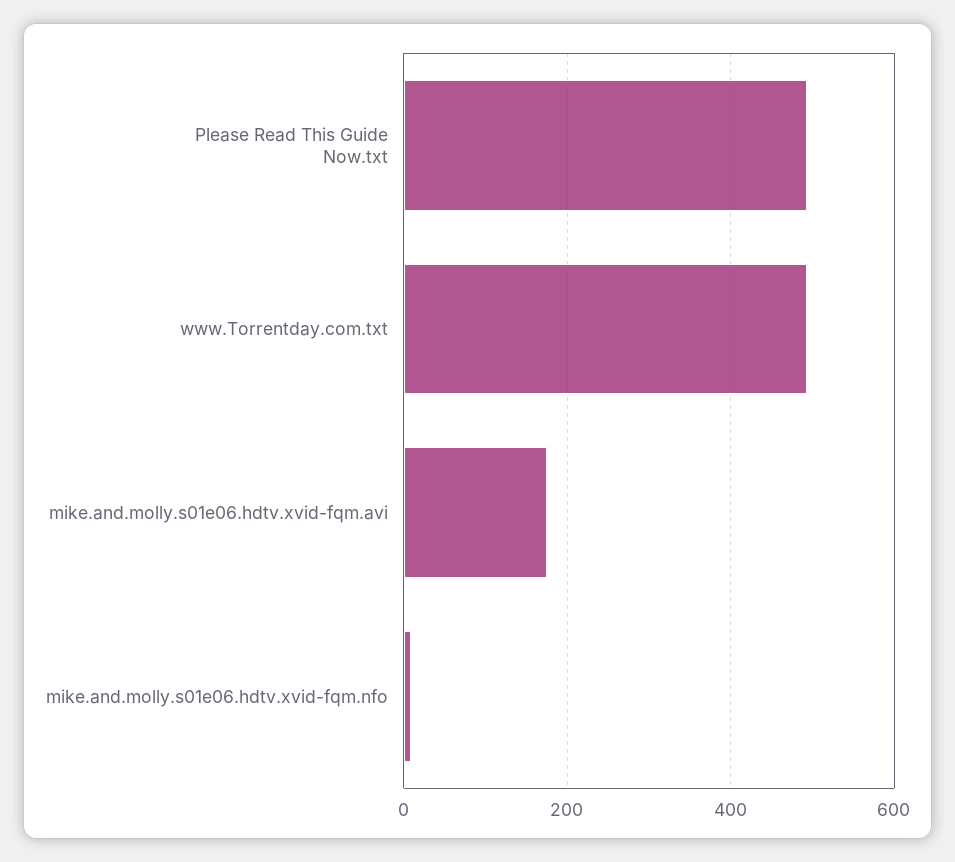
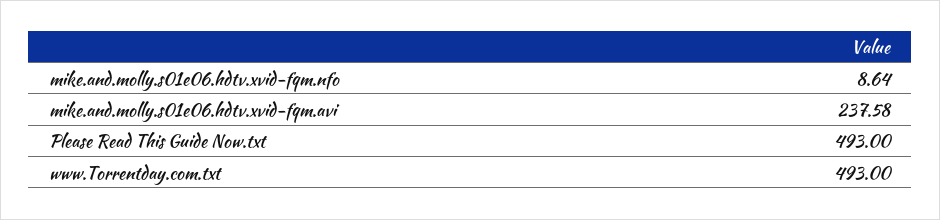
  {
    "Please Read This Guide Now.txt": 493,
    "www.Torrentday.com.txt": 493,
-   "mike.and.molly.s01e06.hdtv.xvid-fqm.avi": 180,
+   "mike.and.molly.s01e06.hdtv.xvid-fqm.avi": 237.58,
    "mike.and.molly.s01e06.hdtv.xvid-fqm.nfo": 8.64
  }

